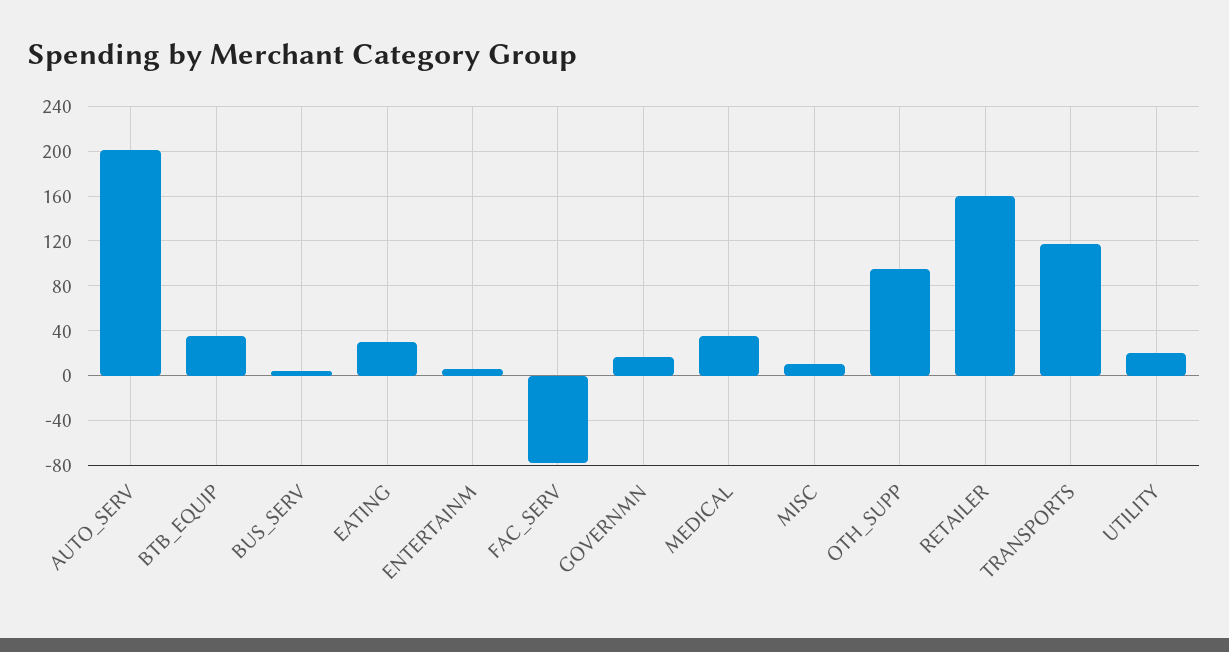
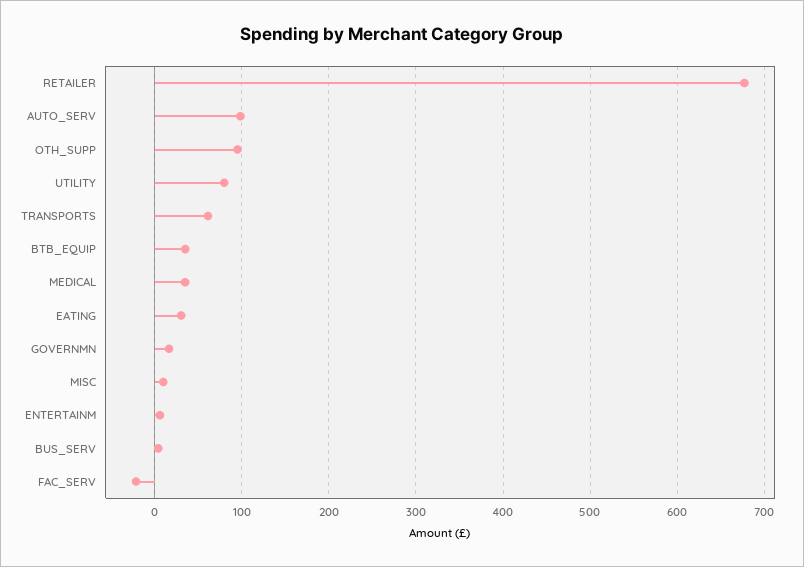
  {
-   "AUTO_SERV": 200,
+   "AUTO_SERV": 100,
    "BTB_EQUIP": 40,
    "BUS_SERV": 0,
    "EATING": 30,
    "ENTERTAINM": 10,
-   "FAC_SERV": -80,
+   "FAC_SERV": -20,
    "GOVERNMN": 20,
    "MEDICAL": 40,
    "MISC": 10,
    "OTH_SUPP": 100,
-   "RETAILER": 160,
+   "RETAILER": 680,
-   "TRANSPORTS": 120,
+   "TRANSPORTS": 60,
-   "UTILITY": 20
+   "UTILITY": 80
  }

